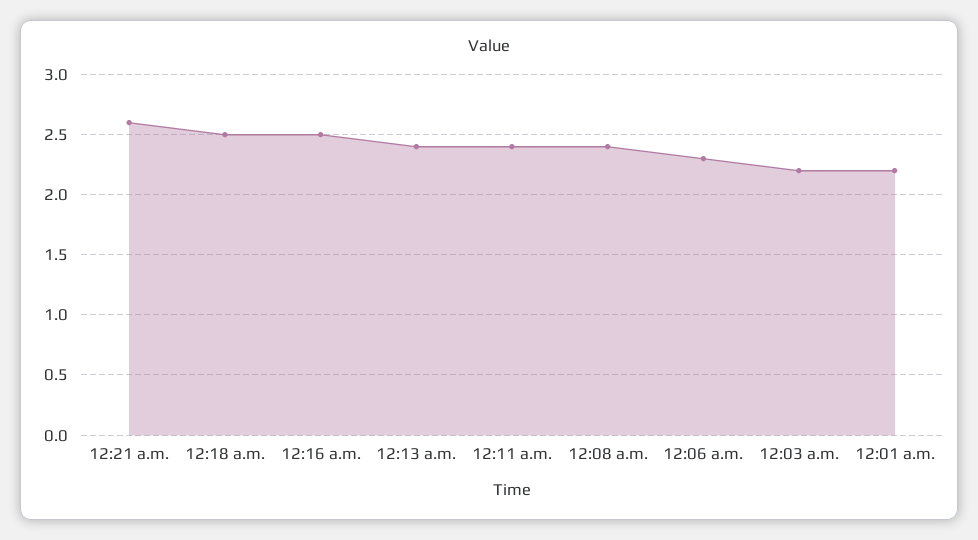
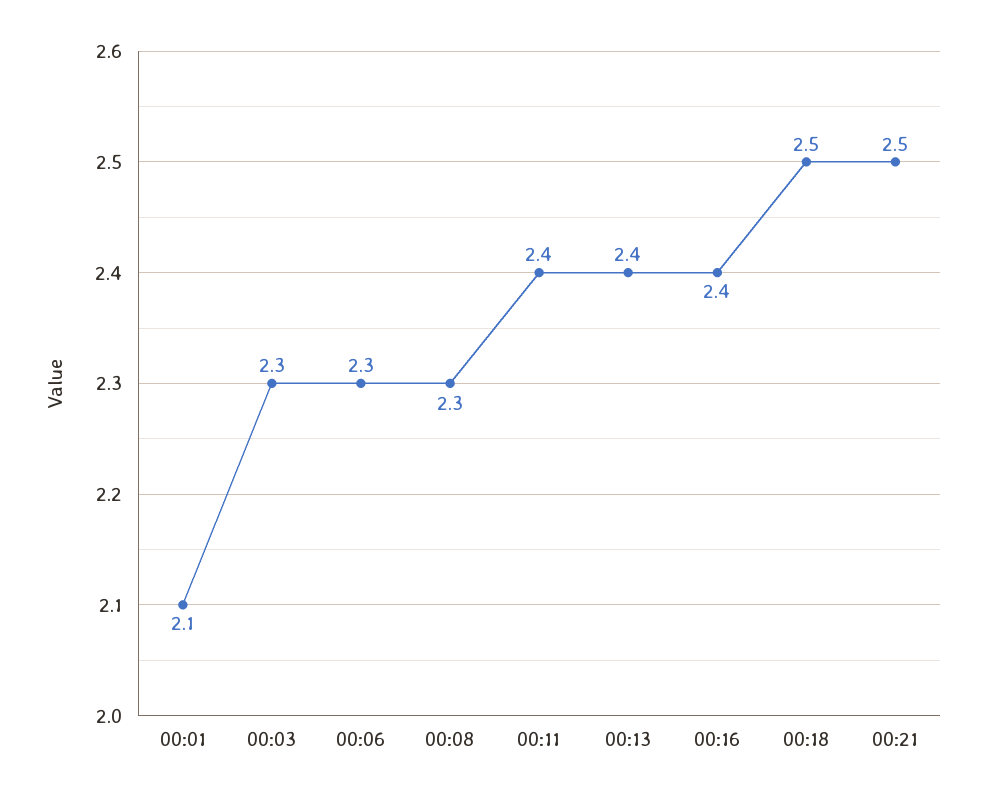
  {
-   "12:21 a.m.": 2.6,
+   "12:21 a.m.": 2.5,
    "12:18 a.m.": 2.5,
-   "12:16 a.m.": 2.5,
+   "12:16 a.m.": 2.4,
    "12:13 a.m.": 2.4,
    "12:11 a.m.": 2.4,
-   "12:08 a.m.": 2.4,
+   "12:08 a.m.": 2.3,
    "12:06 a.m.": 2.3,
-   "12:03 a.m.": 2.2,
+   "12:03 a.m.": 2.3,
-   "12:01 a.m.": 2.2
+   "12:01 a.m.": 2.1
  }

